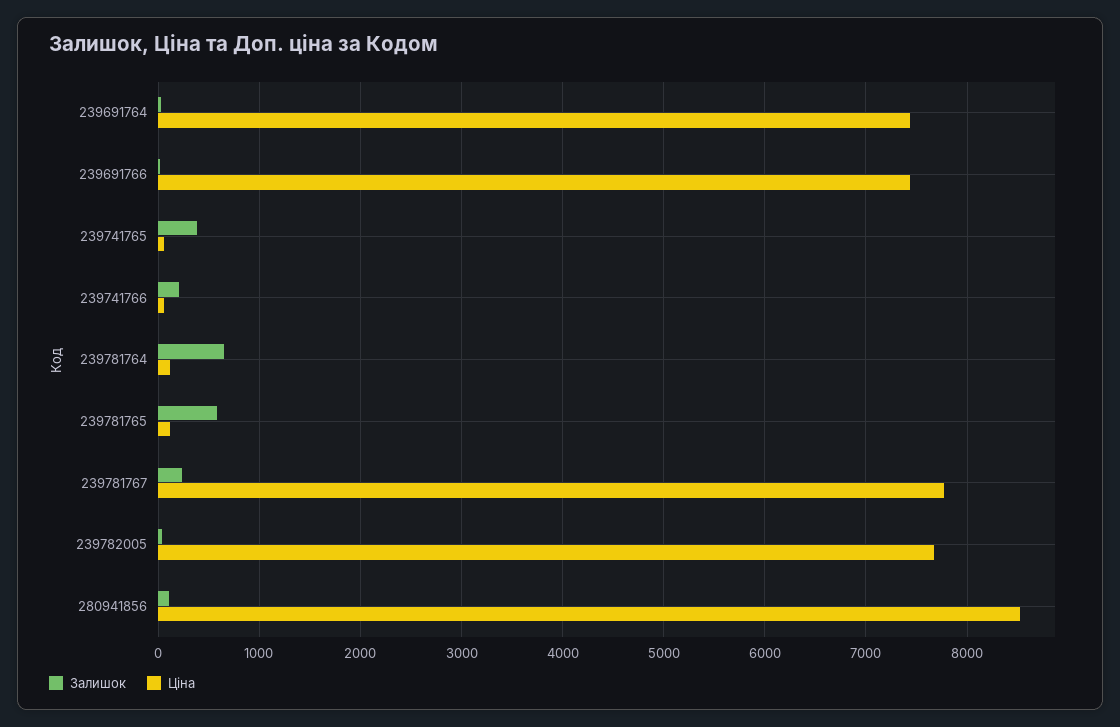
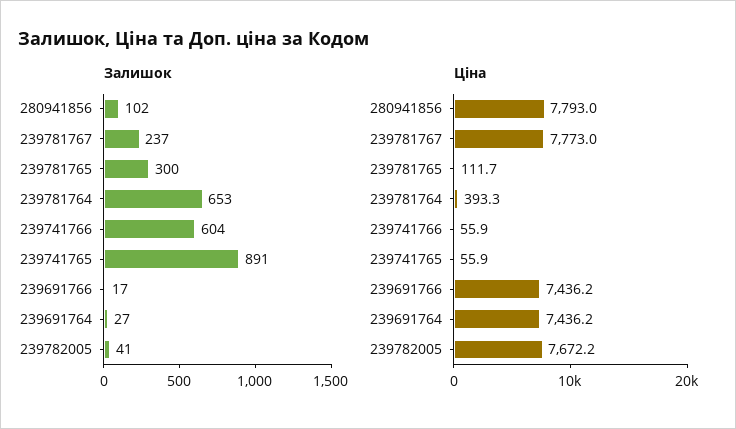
  {
    "Залишок": {
      "239691764": 27,
      "239691766": 17,
-     "239741765": 400,
+     "239741765": 891,
-     "239741766": 200,
+     "239741766": 604,
      "239781764": 653,
-     "239781765": 600,
+     "239781765": 300,
      "239781767": 237,
      "239782005": 41,
      "280941856": 102
    },
    "Ціна": {
      "239691764": 7436.2,
      "239691766": 7436.2,
      "239741765": 55.9,
      "239741766": 55.9,
-     "239781764": 100,
+     "239781764": 393.3,
      "239781765": 111.7,
      "239781767": 7773,
      "239782005": 7672.2,
-     "280941856": 8500
+     "280941856": 7793
    }
  }

